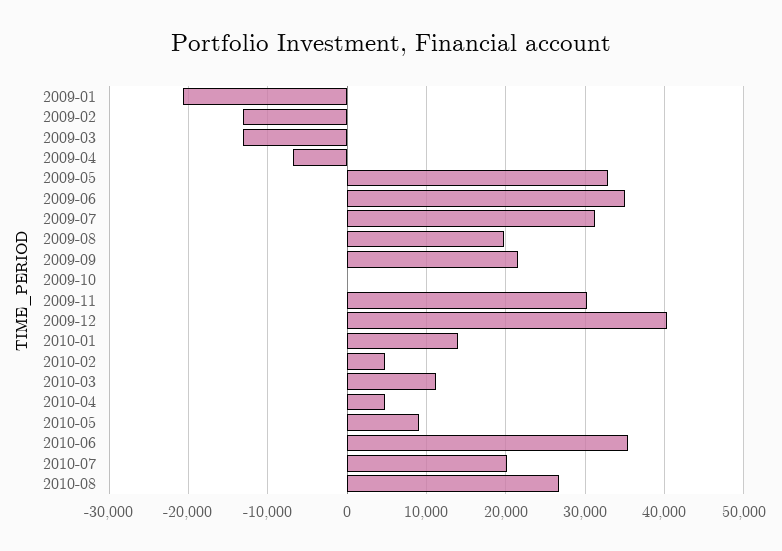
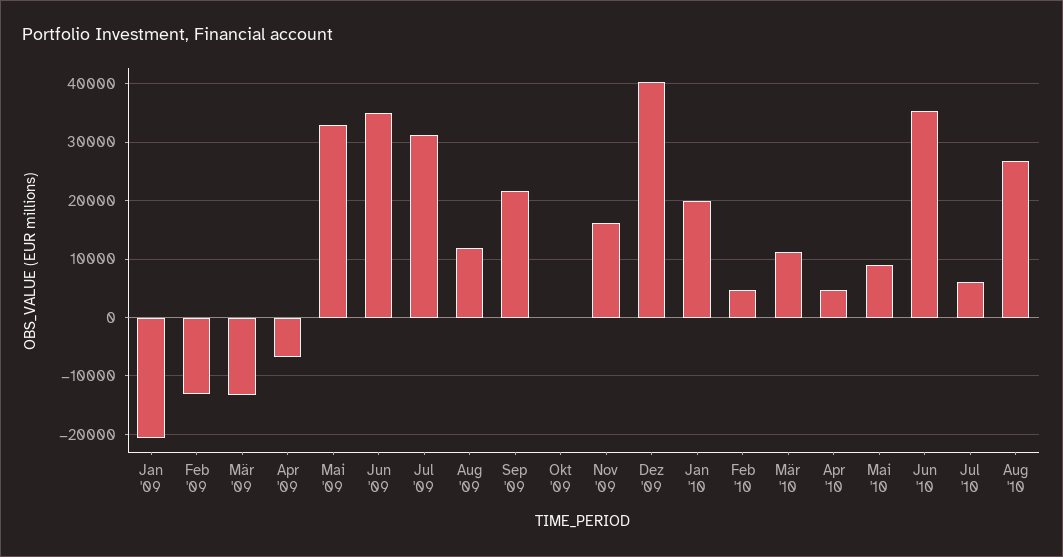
  {
    "2009-01": -21000,
    "2009-02": -13000,
    "2009-03": -13000,
    "2009-04": -7000,
    "2009-05": 33000,
    "2009-06": 35000,
    "2009-07": 31000,
-   "2009-08": 20000,
+   "2009-08": 12000,
    "2009-09": 22000,
    "2009-10": 0,
-   "2009-11": 30000,
+   "2009-11": 16000,
    "2009-12": 40000,
-   "2010-01": 14000,
+   "2010-01": 20000,
    "2010-02": 5000,
    "2010-03": 11000,
    "2010-04": 5000,
    "2010-05": 9000,
    "2010-06": 35000,
-   "2010-07": 20000,
+   "2010-07": 6000,
    "2010-08": 27000
  }

